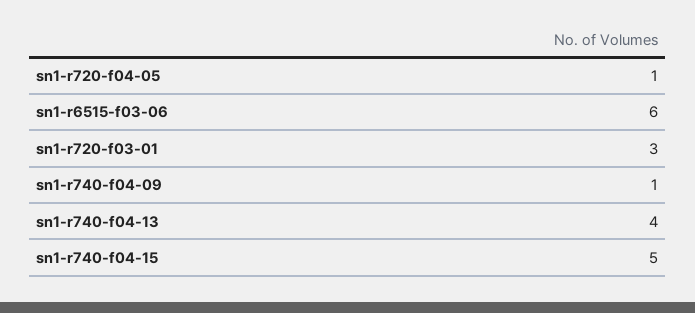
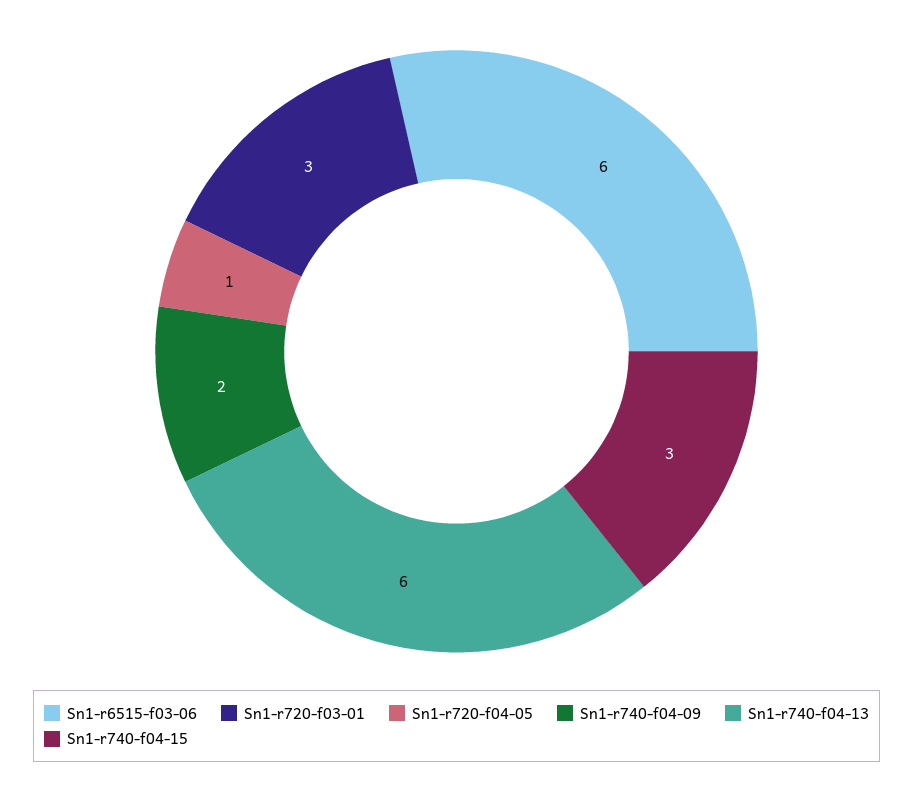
  {
    "sn1-r720-f04-05": 1,
    "sn1-r6515-f03-06": 6,
    "sn1-r720-f03-01": 3,
-   "sn1-r740-f04-09": 1,
+   "sn1-r740-f04-09": 2,
-   "sn1-r740-f04-13": 4,
+   "sn1-r740-f04-13": 6,
-   "sn1-r740-f04-15": 5
+   "sn1-r740-f04-15": 3
  }

